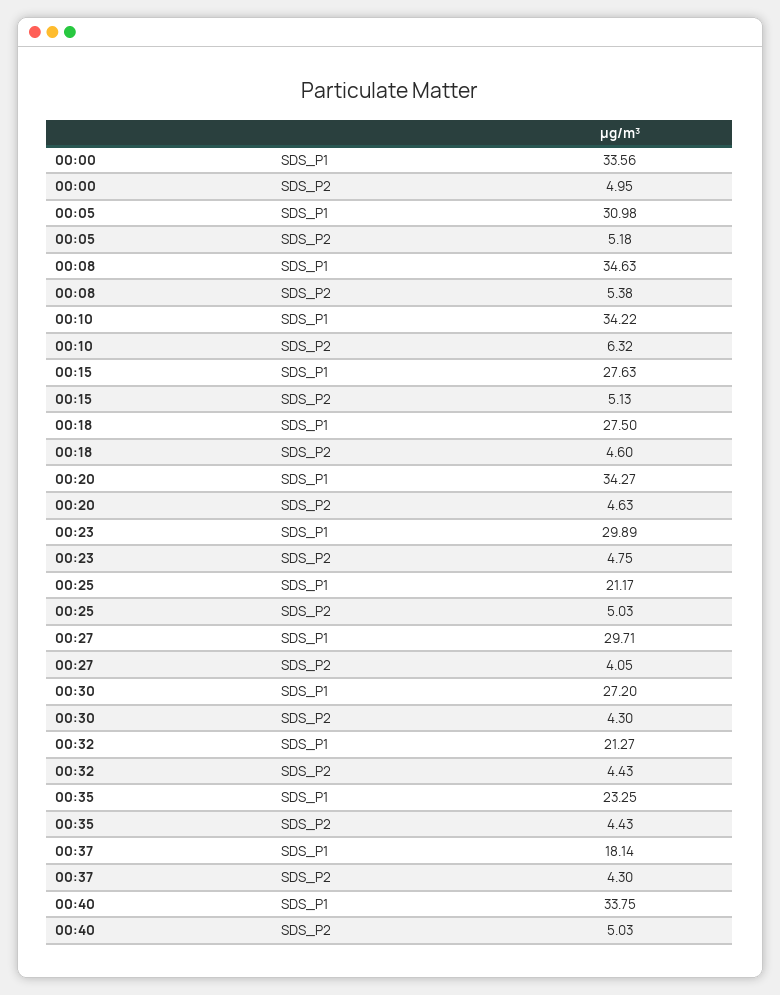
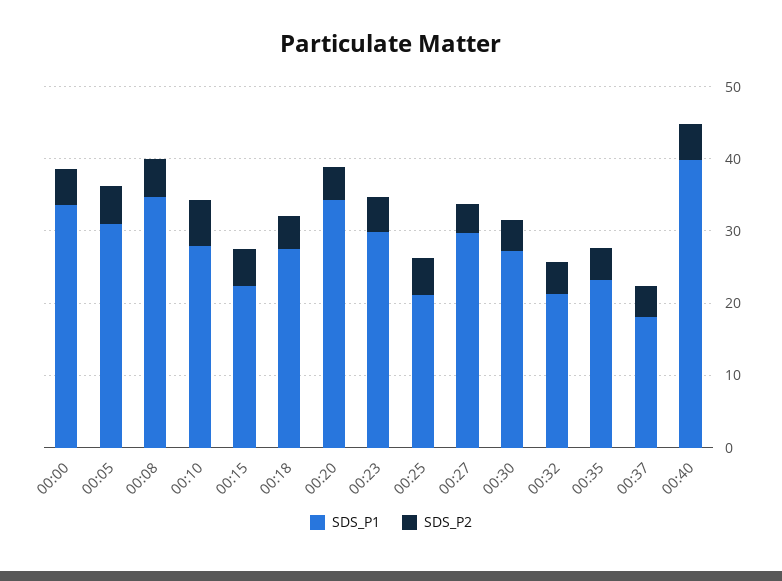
  {
    "SDS_P1": {
      "00:00": 33.56,
      "00:05": 30.98,
      "00:08": 34.63,
-     "00:10": 34.22,
+     "00:10": 28,
-     "00:15": 27.63,
+     "00:15": 22,
      "00:18": 27.5,
      "00:20": 34.27,
      "00:23": 29.89,
      "00:25": 21.17,
      "00:27": 29.71,
      "00:30": 27.2,
      "00:32": 21.27,
      "00:35": 23.25,
      "00:37": 18.14,
-     "00:40": 33.75
+     "00:40": 40
    },
    "SDS_P2": {
      "00:00": 4.95,
      "00:05": 5.18,
      "00:08": 5.38,
      "00:10": 6.32,
      "00:15": 5.13,
      "00:18": 4.6,
      "00:20": 4.63,
      "00:23": 4.75,
      "00:25": 5.03,
      "00:27": 4.05,
      "00:30": 4.3,
      "00:32": 4.43,
      "00:35": 4.43,
      "00:37": 4.3,
      "00:40": 5.03
    }
  }

